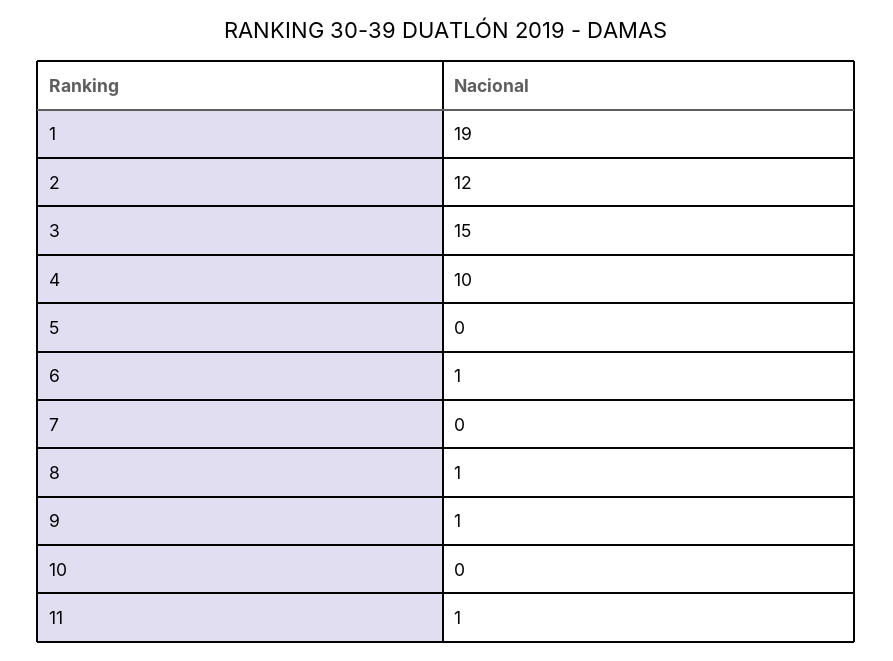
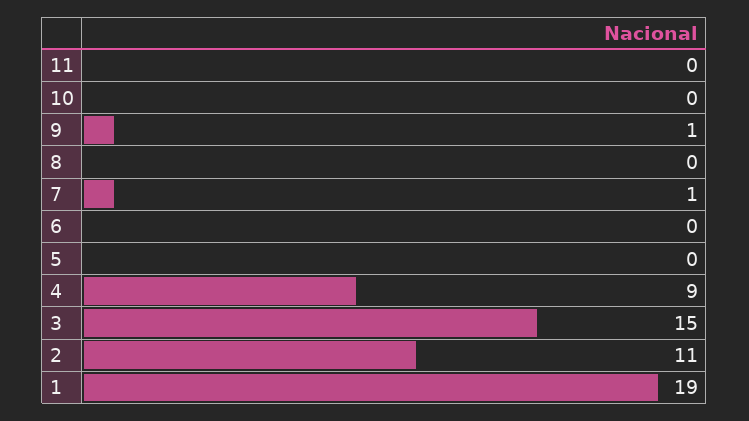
  {
    "1": 19,
-   "2": 12,
+   "2": 11,
    "3": 15,
-   "4": 10,
+   "4": 9,
    "5": 0,
-   "6": 1,
+   "6": 0,
-   "7": 0,
+   "7": 1,
-   "8": 1,
+   "8": 0,
    "9": 1,
    "10": 0,
-   "11": 1
+   "11": 0
  }

